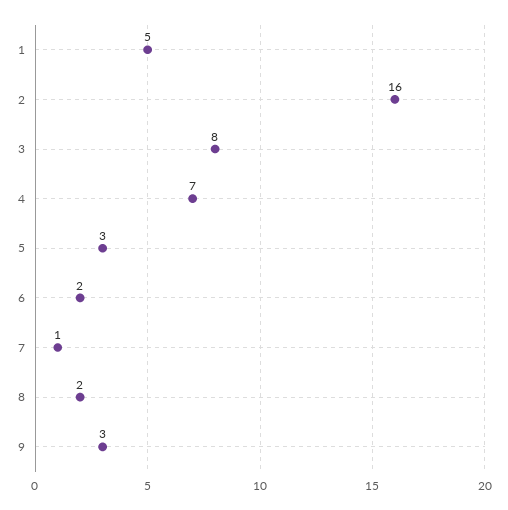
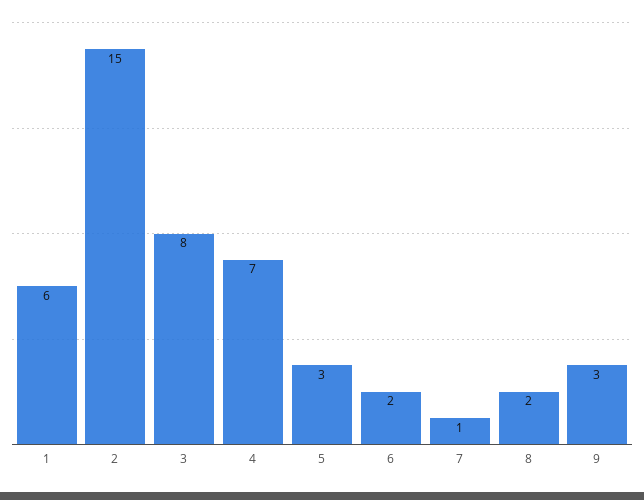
  {
-   "1": 5,
+   "1": 6,
-   "2": 16,
+   "2": 15,
    "3": 8,
    "4": 7,
    "5": 3,
    "6": 2,
    "7": 1,
    "8": 2,
    "9": 3
  }

